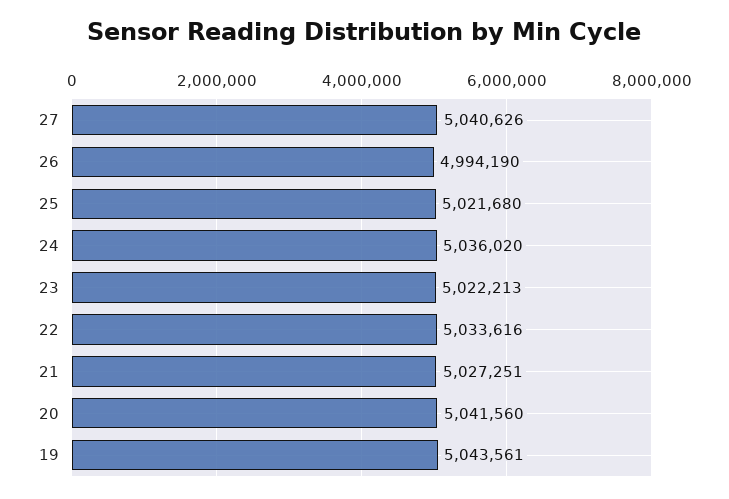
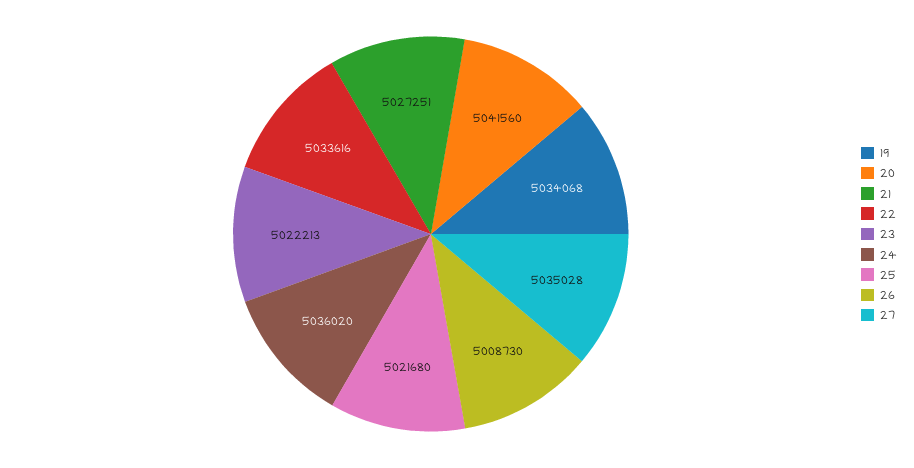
  {
-   "27": 5040626,
+   "27": 5035028,
-   "26": 4994190,
+   "26": 5008730,
    "25": 5021680,
    "24": 5036020,
    "23": 5022213,
    "22": 5033616,
    "21": 5027251,
    "20": 5041560,
-   "19": 5043561
+   "19": 5034068
  }

